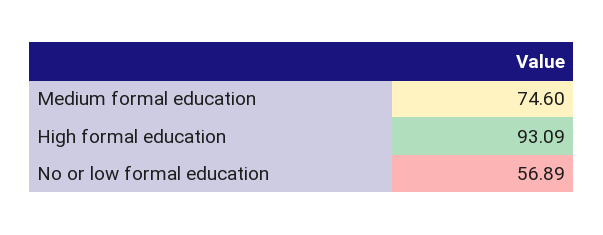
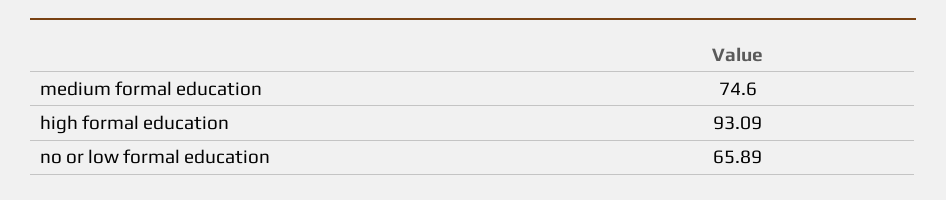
  {
    "Medium formal education": 74.6,
    "High formal education": 93.09,
-   "No or low formal education": 56.89
+   "No or low formal education": 65.89
  }

